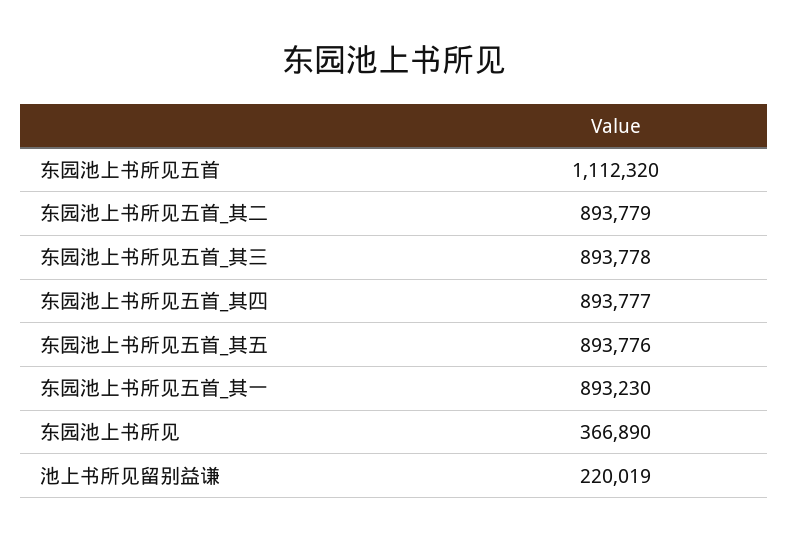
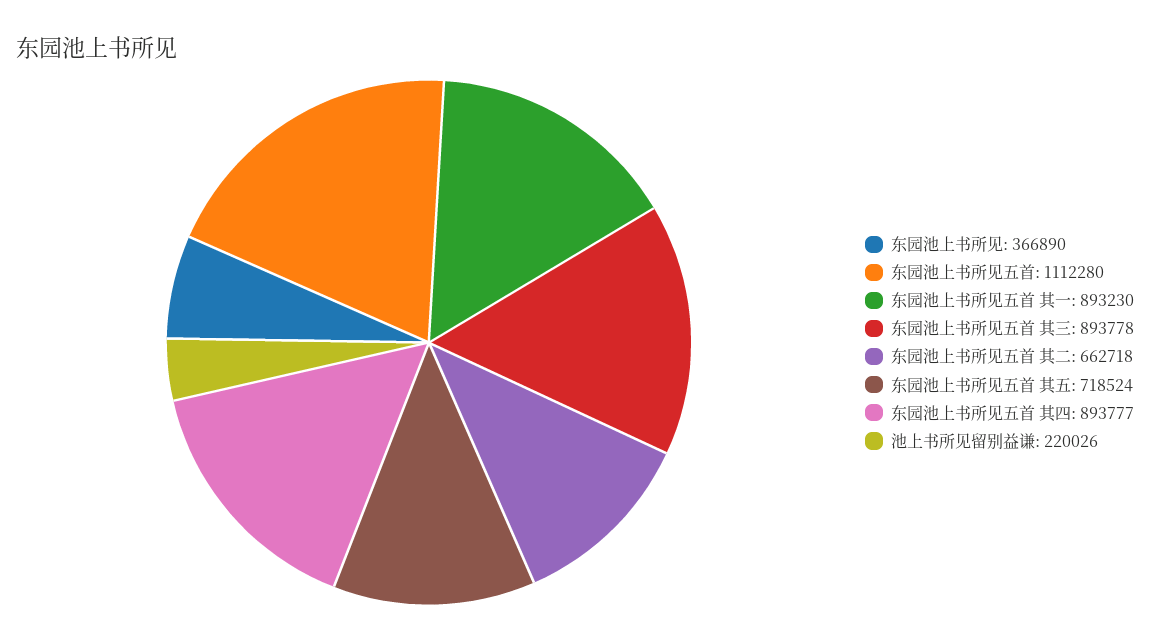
  {
-   "东园池上书所见五首": 1112320,
+   "东园池上书所见五首": 1112280,
-   "东园池上书所见五首_其二": 893779,
+   "东园池上书所见五首_其二": 662718,
    "东园池上书所见五首_其三": 893778,
    "东园池上书所见五首_其四": 893777,
-   "东园池上书所见五首_其五": 893776,
+   "东园池上书所见五首_其五": 718524,
    "东园池上书所见五首_其一": 893230,
    "东园池上书所见": 366890,
-   "池上书所见留别益谦": 220019
+   "池上书所见留别益谦": 220026
  }

